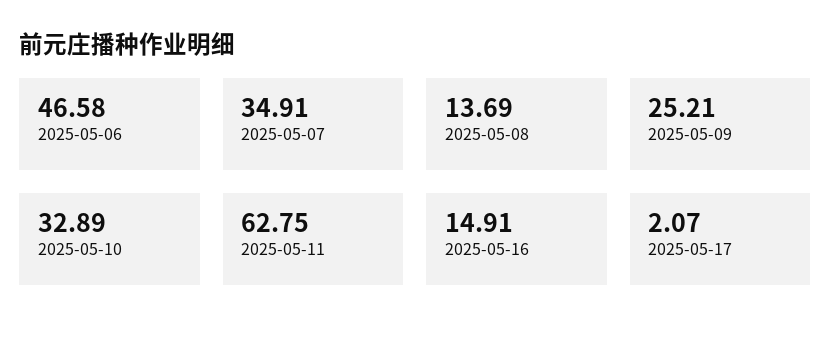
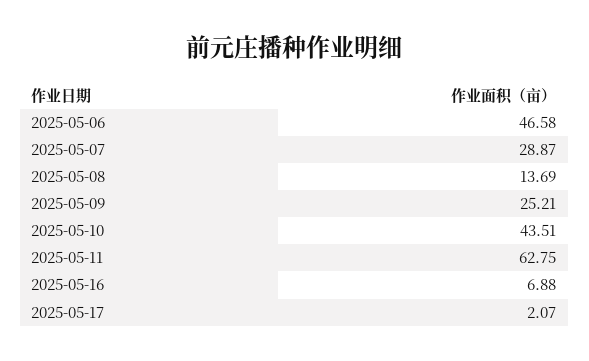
  {
    "2025-05-06": 46.58,
-   "2025-05-07": 34.91,
+   "2025-05-07": 28.87,
    "2025-05-08": 13.69,
    "2025-05-09": 25.21,
-   "2025-05-10": 32.89,
+   "2025-05-10": 43.51,
    "2025-05-11": 62.75,
-   "2025-05-16": 14.91,
+   "2025-05-16": 6.88,
    "2025-05-17": 2.07
  }

